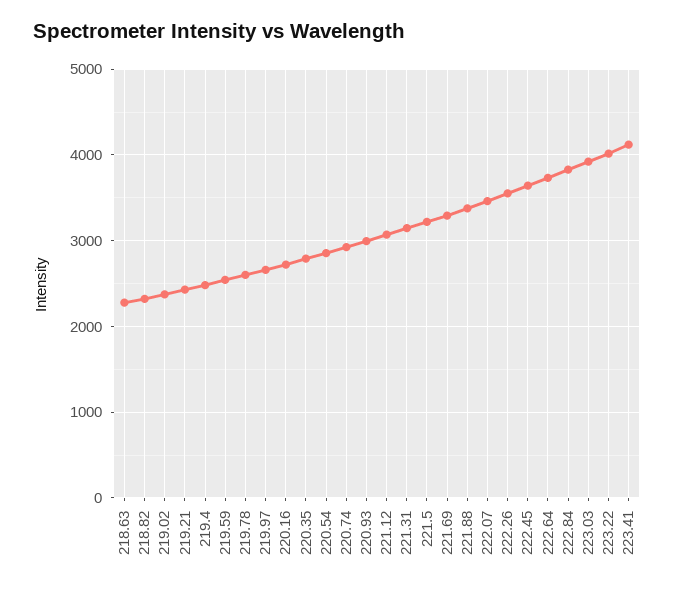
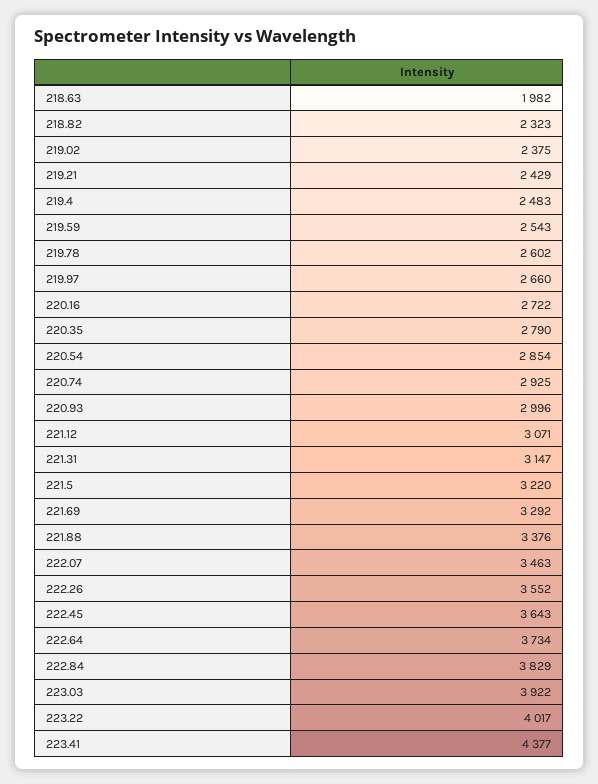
  {
-   "218.63": 2300,
+   "218.63": 1982,
    "218.82": 2323,
    "219.02": 2375,
    "219.21": 2429,
    "219.4": 2483,
    "219.59": 2543,
    "219.78": 2602,
    "219.97": 2660,
    "220.16": 2722,
    "220.35": 2790,
    "220.54": 2854,
    "220.74": 2925,
    "220.93": 2996,
    "221.12": 3071,
    "221.31": 3147,
    "221.5": 3220,
    "221.69": 3292,
    "221.88": 3376,
    "222.07": 3463,
    "222.26": 3552,
    "222.45": 3643,
    "222.64": 3734,
    "222.84": 3829,
    "223.03": 3922,
    "223.22": 4017,
-   "223.41": 4100
+   "223.41": 4377
  }

